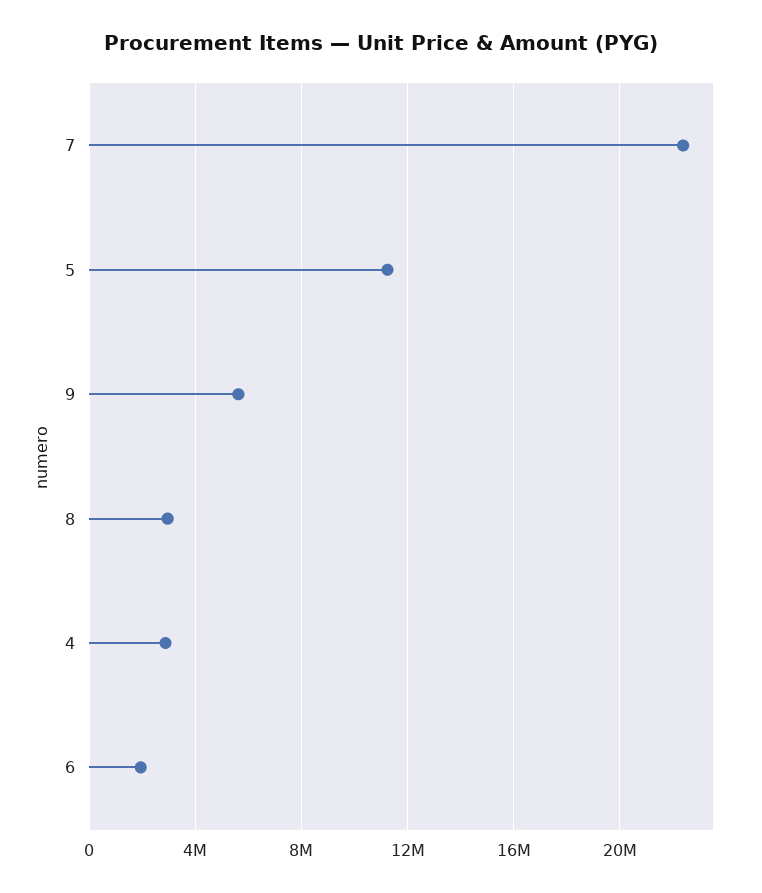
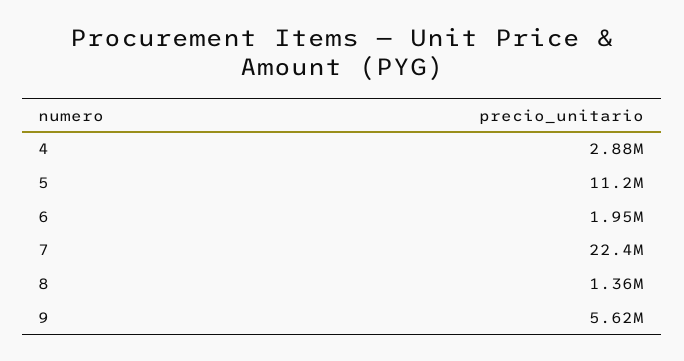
  {
    "7": 22400000,
    "5": 11200000,
    "9": 5620000,
-   "8": 3000000,
+   "8": 1360000,
    "4": 2880000,
    "6": 1950000
  }

